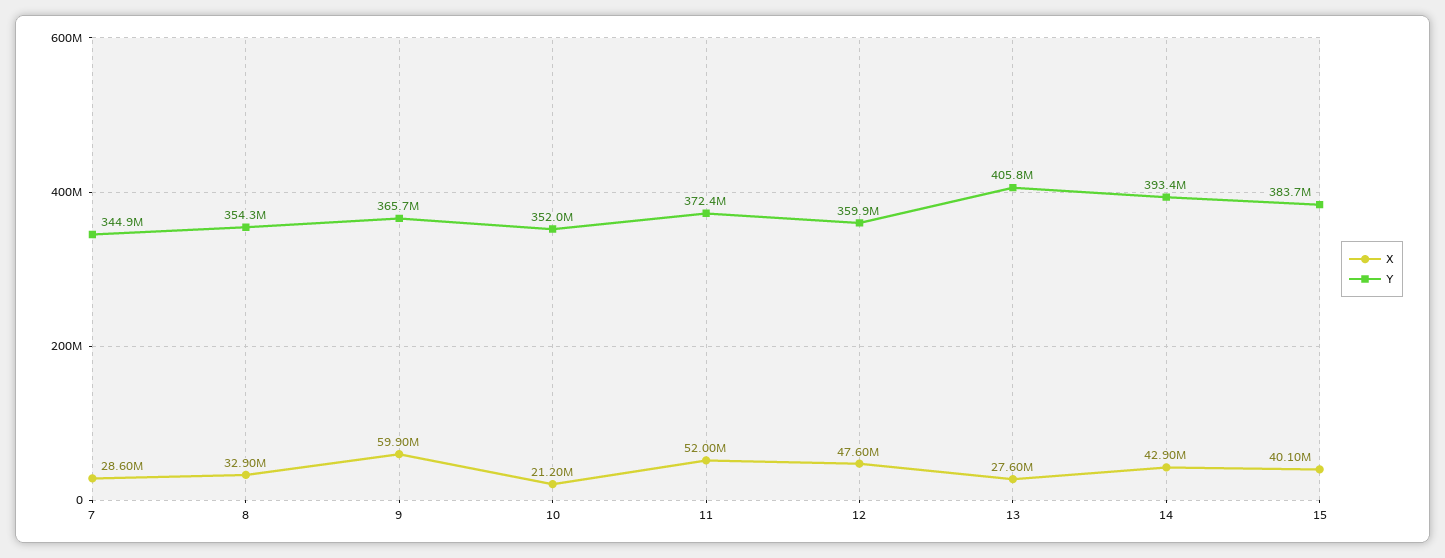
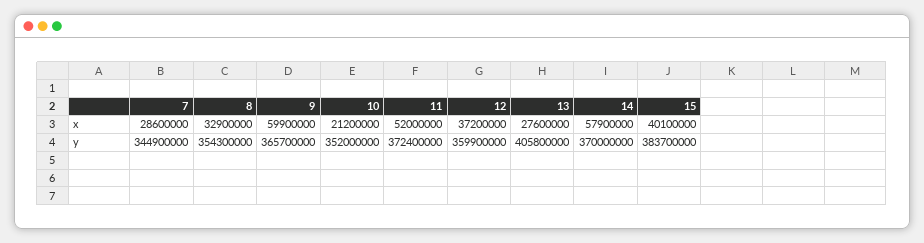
  {
    "X": {
      "7": 28600000,
      "8": 32900000,
      "9": 59900000,
      "10": 21200000,
      "11": 52000000,
-     "12": 47600000,
+     "12": 37200000,
      "13": 27600000,
-     "14": 42900000,
+     "14": 57900000,
      "15": 40100000
    },
    "Y": {
      "7": 344900000,
      "8": 354300000,
      "9": 365700000,
      "10": 352000000,
      "11": 372400000,
      "12": 359900000,
      "13": 405800000,
-     "14": 393400000,
+     "14": 370000000,
      "15": 383700000
    }
  }

